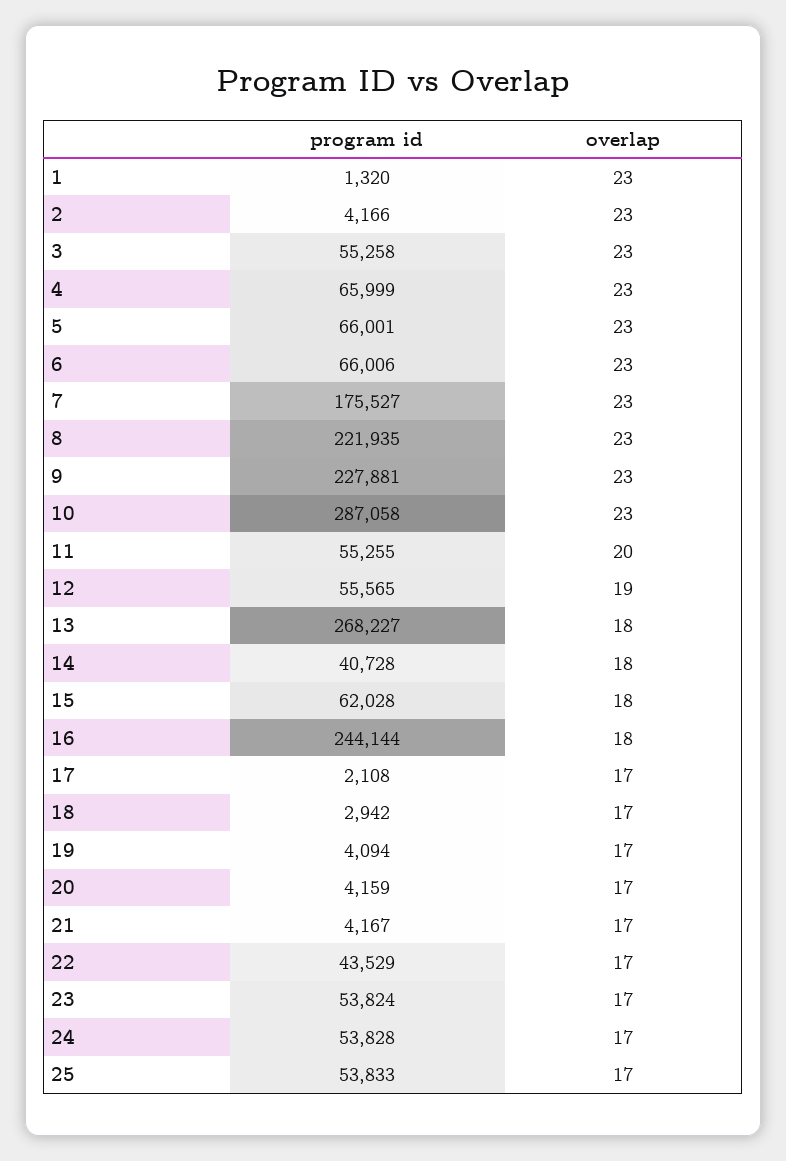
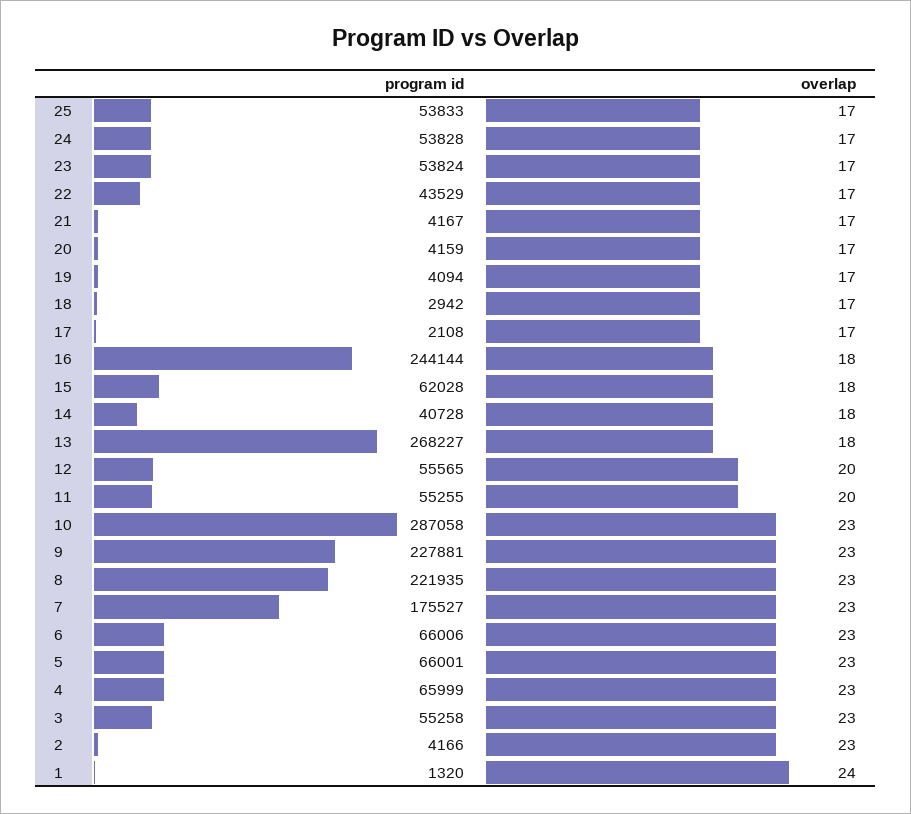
  {
    "program id": {
      "1": 1320,
      "2": 4166,
      "3": 55258,
      "4": 65999,
      "5": 66001,
      "6": 66006,
      "7": 175527,
      "8": 221935,
      "9": 227881,
      "10": 287058,
      "11": 55255,
      "12": 55565,
      "13": 268227,
      "14": 40728,
      "15": 62028,
      "16": 244144,
      "17": 2108,
      "18": 2942,
      "19": 4094,
      "20": 4159,
      "21": 4167,
      "22": 43529,
      "23": 53824,
      "24": 53828,
      "25": 53833
    },
    "overlap": {
-     "1": 23,
+     "1": 24,
      "2": 23,
      "3": 23,
      "4": 23,
      "5": 23,
      "6": 23,
      "7": 23,
      "8": 23,
      "9": 23,
      "10": 23,
      "11": 20,
-     "12": 19,
+     "12": 20,
      "13": 18,
      "14": 18,
      "15": 18,
      "16": 18,
      "17": 17,
      "18": 17,
      "19": 17,
      "20": 17,
      "21": 17,
      "22": 17,
      "23": 17,
      "24": 17,
      "25": 17
    }
  }

